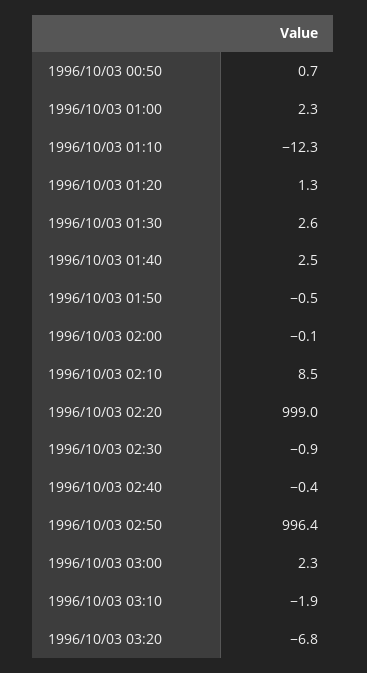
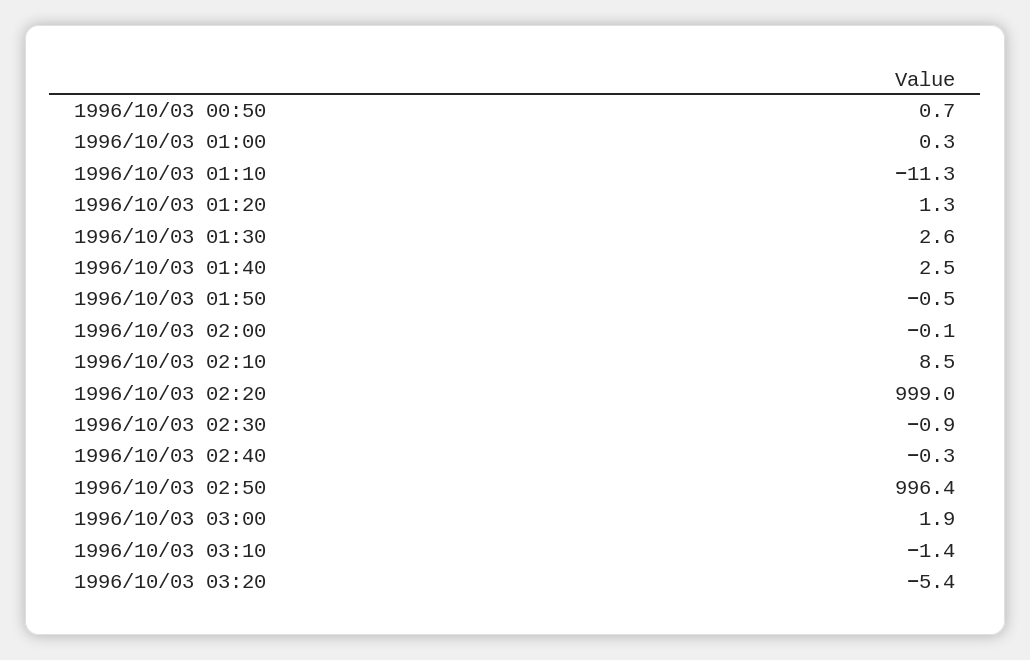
  {
    "1996/10/03 00:50": 0.7,
-   "1996/10/03 01:00": 2.3,
+   "1996/10/03 01:00": 0.3,
-   "1996/10/03 01:10": -12.3,
+   "1996/10/03 01:10": -11.3,
    "1996/10/03 01:20": 1.3,
    "1996/10/03 01:30": 2.6,
    "1996/10/03 01:40": 2.5,
    "1996/10/03 01:50": -0.5,
    "1996/10/03 02:00": -0.1,
    "1996/10/03 02:10": 8.5,
    "1996/10/03 02:20": 999,
    "1996/10/03 02:30": -0.9,
-   "1996/10/03 02:40": -0.4,
+   "1996/10/03 02:40": -0.3,
    "1996/10/03 02:50": 996.4,
-   "1996/10/03 03:00": 2.3,
+   "1996/10/03 03:00": 1.9,
-   "1996/10/03 03:10": -1.9,
+   "1996/10/03 03:10": -1.4,
-   "1996/10/03 03:20": -6.8
+   "1996/10/03 03:20": -5.4
  }

